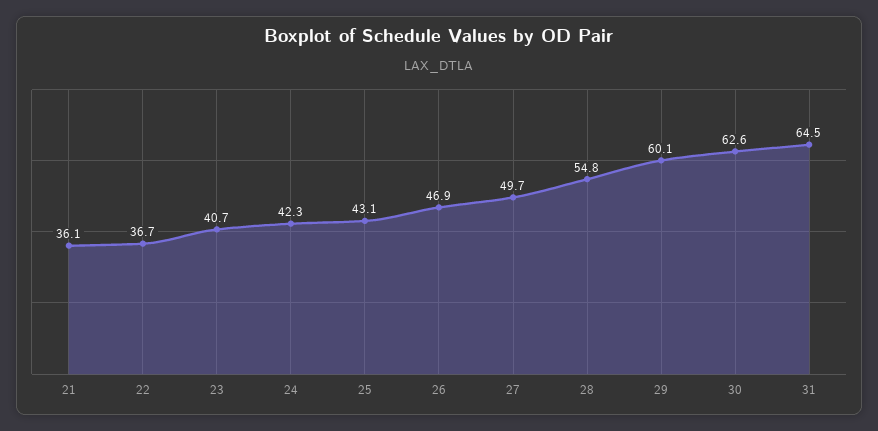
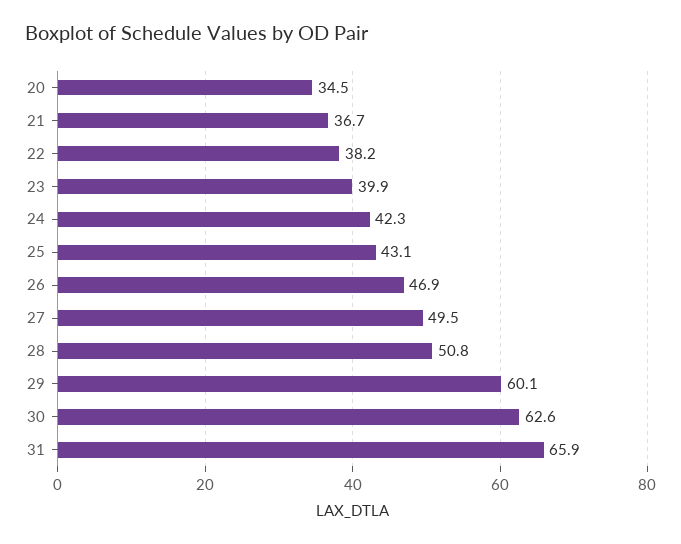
  {
-   "21": 36.1,
+   "21": 36.7,
-   "22": 36.7,
+   "22": 38.2,
-   "23": 40.7,
+   "23": 39.9,
    "24": 42.3,
    "25": 43.1,
    "26": 46.9,
-   "27": 49.7,
+   "27": 49.5,
-   "28": 54.8,
+   "28": 50.8,
    "29": 60.1,
    "30": 62.6,
-   "31": 64.5
+   "31": 65.9,
+   "20": 34.5
  }

